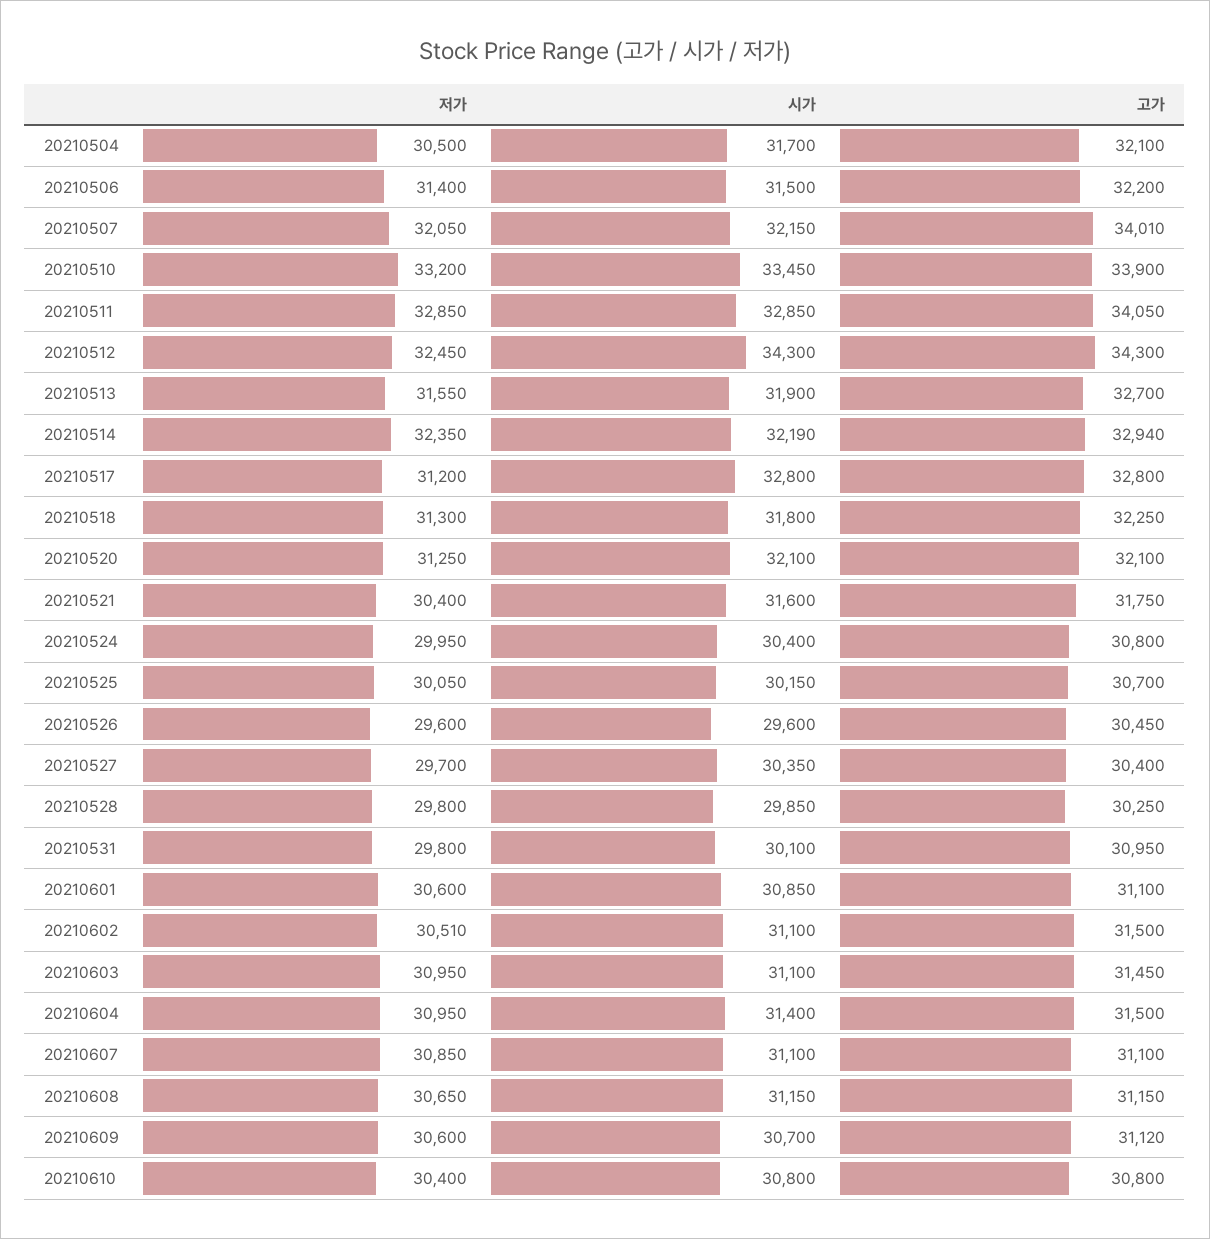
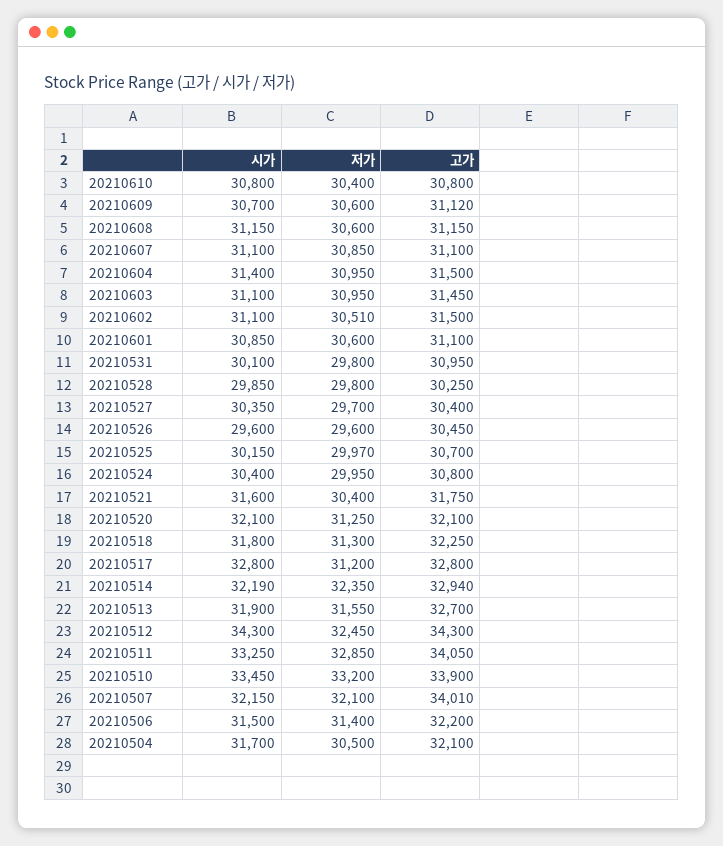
  {
    "저가": {
      "20210504": 30500,
      "20210506": 31400,
-     "20210507": 32050,
+     "20210507": 32100,
      "20210510": 33200,
      "20210511": 32850,
      "20210512": 32450,
      "20210513": 31550,
      "20210514": 32350,
      "20210517": 31200,
      "20210518": 31300,
      "20210520": 31250,
      "20210521": 30400,
      "20210524": 29950,
-     "20210525": 30050,
+     "20210525": 29970,
      "20210526": 29600,
      "20210527": 29700,
      "20210528": 29800,
      "20210531": 29800,
      "20210601": 30600,
      "20210602": 30510,
      "20210603": 30950,
      "20210604": 30950,
      "20210607": 30850,
-     "20210608": 30650,
+     "20210608": 30600,
      "20210609": 30600,
      "20210610": 30400
    },
    "시가": {
      "20210504": 31700,
      "20210506": 31500,
      "20210507": 32150,
      "20210510": 33450,
-     "20210511": 32850,
+     "20210511": 33250,
      "20210512": 34300,
      "20210513": 31900,
      "20210514": 32190,
      "20210517": 32800,
      "20210518": 31800,
      "20210520": 32100,
      "20210521": 31600,
      "20210524": 30400,
      "20210525": 30150,
      "20210526": 29600,
      "20210527": 30350,
      "20210528": 29850,
      "20210531": 30100,
      "20210601": 30850,
      "20210602": 31100,
      "20210603": 31100,
      "20210604": 31400,
      "20210607": 31100,
      "20210608": 31150,
      "20210609": 30700,
      "20210610": 30800
    },
    "고가": {
      "20210504": 32100,
      "20210506": 32200,
      "20210507": 34010,
      "20210510": 33900,
      "20210511": 34050,
      "20210512": 34300,
      "20210513": 32700,
      "20210514": 32940,
      "20210517": 32800,
      "20210518": 32250,
      "20210520": 32100,
      "20210521": 31750,
      "20210524": 30800,
      "20210525": 30700,
      "20210526": 30450,
      "20210527": 30400,
      "20210528": 30250,
      "20210531": 30950,
      "20210601": 31100,
      "20210602": 31500,
      "20210603": 31450,
      "20210604": 31500,
      "20210607": 31100,
      "20210608": 31150,
      "20210609": 31120,
      "20210610": 30800
    }
  }

